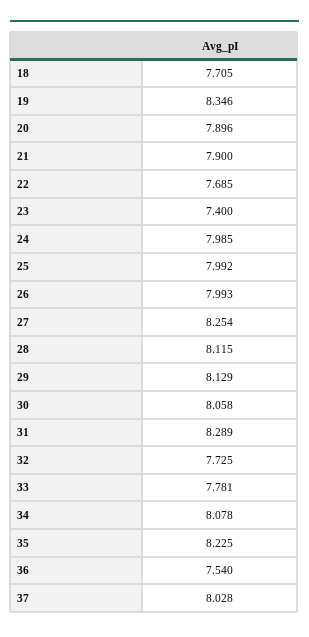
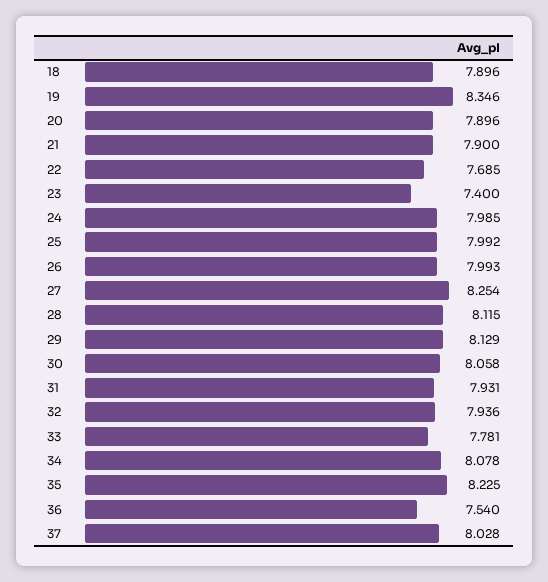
  {
-   "18": 7.705,
+   "18": 7.896,
    "19": 8.346,
    "20": 7.896,
    "21": 7.9,
    "22": 7.685,
    "23": 7.4,
    "24": 7.985,
    "25": 7.992,
    "26": 7.993,
    "27": 8.254,
    "28": 8.115,
    "29": 8.129,
    "30": 8.058,
-   "31": 8.289,
+   "31": 7.931,
-   "32": 7.725,
+   "32": 7.936,
    "33": 7.781,
    "34": 8.078,
    "35": 8.225,
    "36": 7.54,
    "37": 8.028
  }

